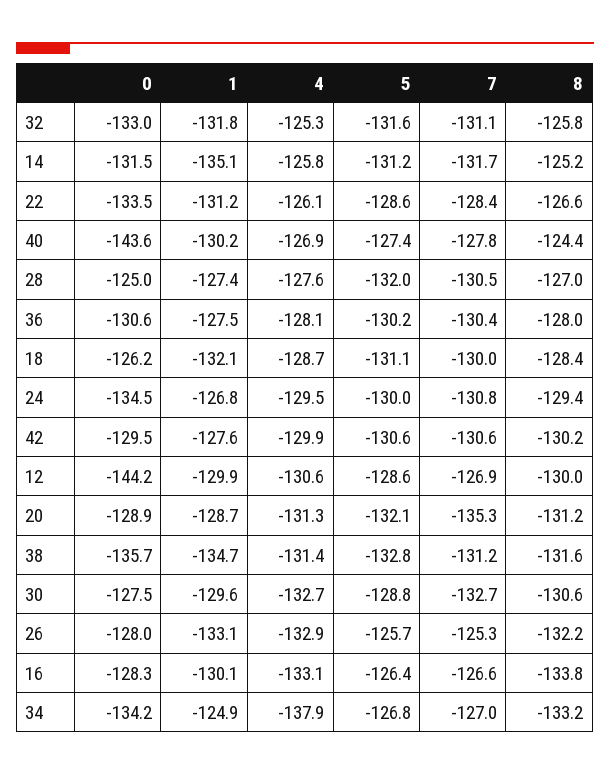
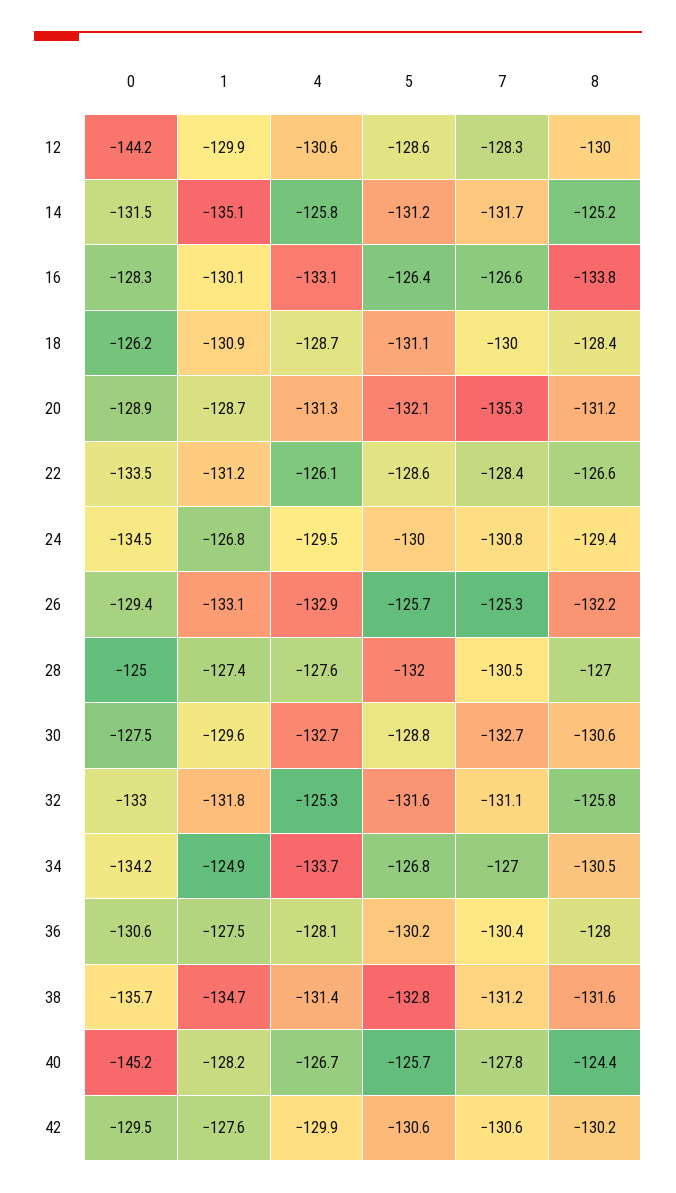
  {
    "0": {
      "32": -133,
      "14": -131.5,
      "22": -133.5,
-     "40": -143.6,
+     "40": -145.2,
      "28": -125,
      "36": -130.6,
      "18": -126.2,
      "24": -134.5,
      "42": -129.5,
      "12": -144.2,
      "20": -128.9,
      "38": -135.7,
      "30": -127.5,
-     "26": -128,
+     "26": -129.4,
      "16": -128.3,
      "34": -134.2
    },
    "1": {
      "32": -131.8,
      "14": -135.1,
      "22": -131.2,
-     "40": -130.2,
+     "40": -128.2,
      "28": -127.4,
      "36": -127.5,
-     "18": -132.1,
+     "18": -130.9,
      "24": -126.8,
      "42": -127.6,
      "12": -129.9,
      "20": -128.7,
      "38": -134.7,
      "30": -129.6,
      "26": -133.1,
      "16": -130.1,
      "34": -124.9
    },
    "4": {
      "32": -125.3,
      "14": -125.8,
      "22": -126.1,
-     "40": -126.9,
+     "40": -126.7,
      "28": -127.6,
      "36": -128.1,
      "18": -128.7,
      "24": -129.5,
      "42": -129.9,
      "12": -130.6,
      "20": -131.3,
      "38": -131.4,
      "30": -132.7,
      "26": -132.9,
      "16": -133.1,
-     "34": -137.9
+     "34": -133.7
    },
    "5": {
      "32": -131.6,
      "14": -131.2,
      "22": -128.6,
-     "40": -127.4,
+     "40": -125.7,
      "28": -132,
      "36": -130.2,
      "18": -131.1,
      "24": -130,
      "42": -130.6,
      "12": -128.6,
      "20": -132.1,
      "38": -132.8,
      "30": -128.8,
      "26": -125.7,
      "16": -126.4,
      "34": -126.8
    },
    "7": {
      "32": -131.1,
      "14": -131.7,
      "22": -128.4,
      "40": -127.8,
      "28": -130.5,
      "36": -130.4,
      "18": -130,
      "24": -130.8,
      "42": -130.6,
-     "12": -126.9,
+     "12": -128.3,
      "20": -135.3,
      "38": -131.2,
      "30": -132.7,
      "26": -125.3,
      "16": -126.6,
      "34": -127
    },
    "8": {
      "32": -125.8,
      "14": -125.2,
      "22": -126.6,
      "40": -124.4,
      "28": -127,
      "36": -128,
      "18": -128.4,
      "24": -129.4,
      "42": -130.2,
      "12": -130,
      "20": -131.2,
      "38": -131.6,
      "30": -130.6,
      "26": -132.2,
      "16": -133.8,
-     "34": -133.2
+     "34": -130.5
    }
  }

